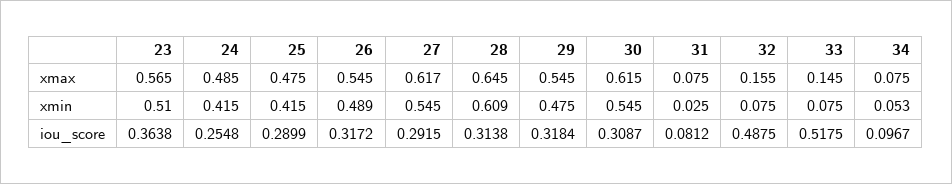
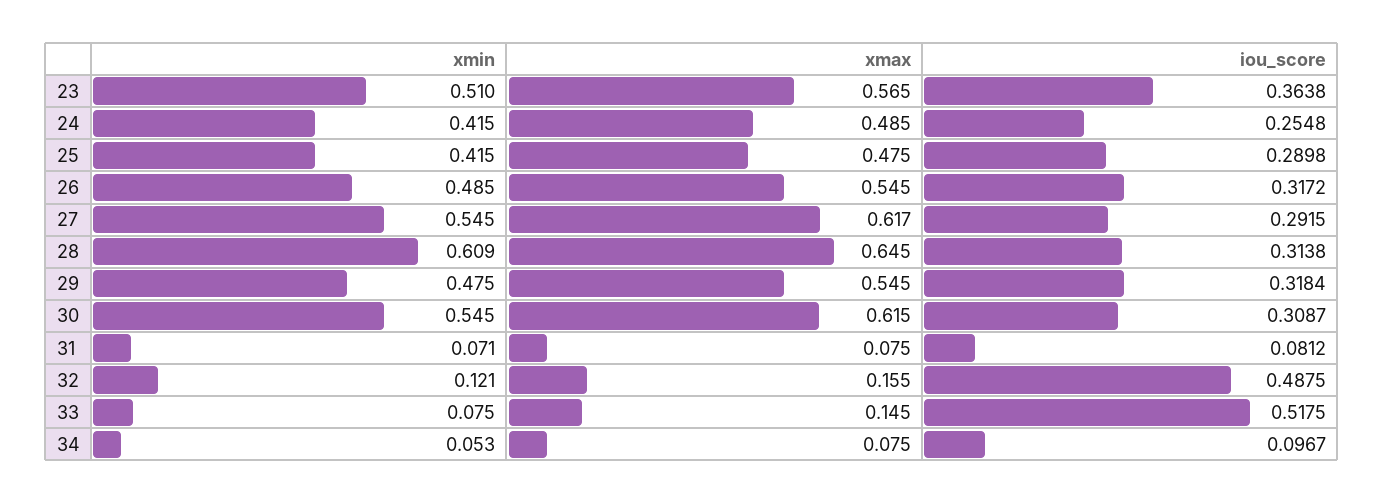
  {
    "23": {
      "xmax": 0.565,
      "xmin": 0.51,
      "iou_score": 0.3638
    },
    "24": {
      "xmax": 0.485,
      "xmin": 0.415,
      "iou_score": 0.2548
    },
    "25": {
      "xmax": 0.475,
      "xmin": 0.415,
-     "iou_score": 0.2899
+     "iou_score": 0.2898
    },
    "26": {
      "xmax": 0.545,
-     "xmin": 0.489,
+     "xmin": 0.485,
      "iou_score": 0.3172
    },
    "27": {
      "xmax": 0.617,
      "xmin": 0.545,
      "iou_score": 0.2915
    },
    "28": {
      "xmax": 0.645,
      "xmin": 0.609,
      "iou_score": 0.3138
    },
    "29": {
      "xmax": 0.545,
      "xmin": 0.475,
      "iou_score": 0.3184
    },
    "30": {
      "xmax": 0.615,
      "xmin": 0.545,
      "iou_score": 0.3087
    },
    "31": {
      "xmax": 0.075,
-     "xmin": 0.025,
+     "xmin": 0.071,
      "iou_score": 0.0812
    },
    "32": {
      "xmax": 0.155,
-     "xmin": 0.075,
+     "xmin": 0.121,
      "iou_score": 0.4875
    },
    "33": {
      "xmax": 0.145,
      "xmin": 0.075,
      "iou_score": 0.5175
    },
    "34": {
      "xmax": 0.075,
      "xmin": 0.053,
      "iou_score": 0.0967
    }
  }

